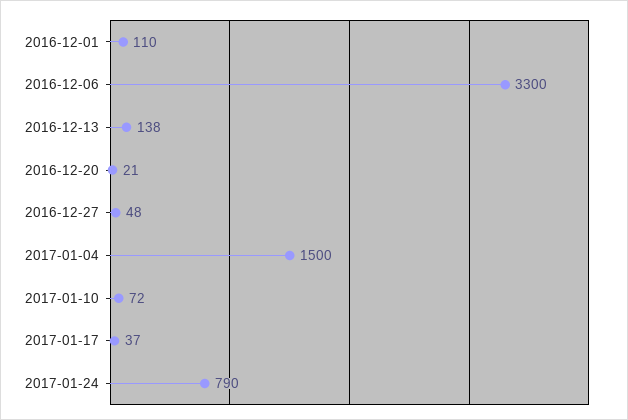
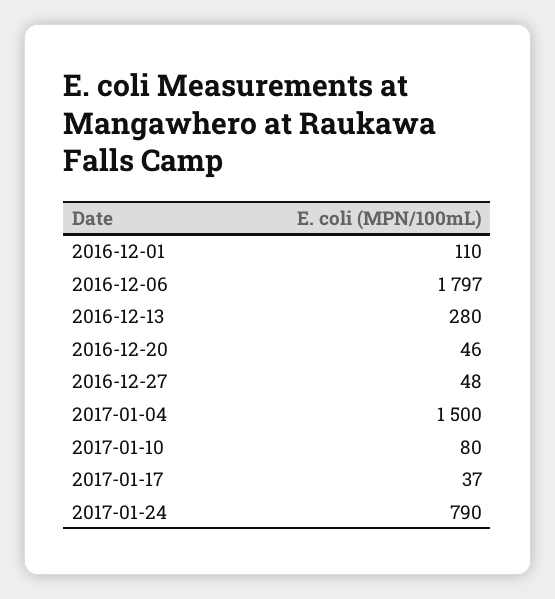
  {
    "2016-12-01": 110,
-   "2016-12-06": 3300,
+   "2016-12-06": 1797,
-   "2016-12-13": 138,
+   "2016-12-13": 280,
-   "2016-12-20": 21,
+   "2016-12-20": 46,
    "2016-12-27": 48,
    "2017-01-04": 1500,
-   "2017-01-10": 72,
+   "2017-01-10": 80,
    "2017-01-17": 37,
    "2017-01-24": 790
  }

